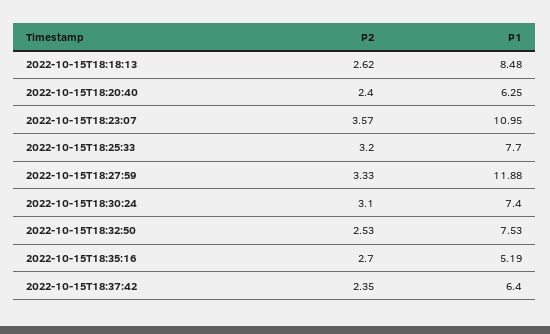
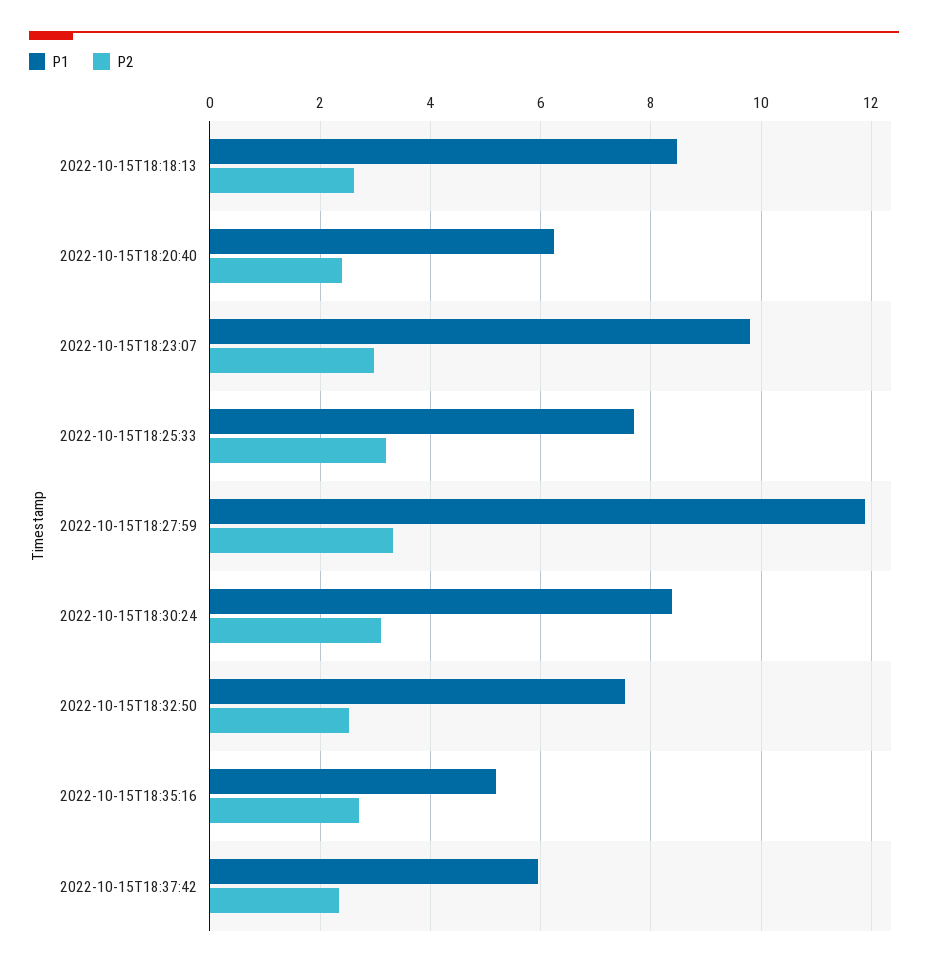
  {
    "P2": {
      "2022-10-15T18:18:13": 2.62,
      "2022-10-15T18:20:40": 2.4,
-     "2022-10-15T18:23:07": 3.57,
+     "2022-10-15T18:23:07": 3,
      "2022-10-15T18:25:33": 3.2,
      "2022-10-15T18:27:59": 3.33,
      "2022-10-15T18:30:24": 3.1,
      "2022-10-15T18:32:50": 2.53,
      "2022-10-15T18:35:16": 2.7,
      "2022-10-15T18:37:42": 2.35
    },
    "P1": {
      "2022-10-15T18:18:13": 8.48,
      "2022-10-15T18:20:40": 6.25,
-     "2022-10-15T18:23:07": 10.95,
+     "2022-10-15T18:23:07": 9.8,
      "2022-10-15T18:25:33": 7.7,
      "2022-10-15T18:27:59": 11.88,
-     "2022-10-15T18:30:24": 7.4,
+     "2022-10-15T18:30:24": 8.4,
      "2022-10-15T18:32:50": 7.53,
      "2022-10-15T18:35:16": 5.19,
-     "2022-10-15T18:37:42": 6.4
+     "2022-10-15T18:37:42": 6
    }
  }

